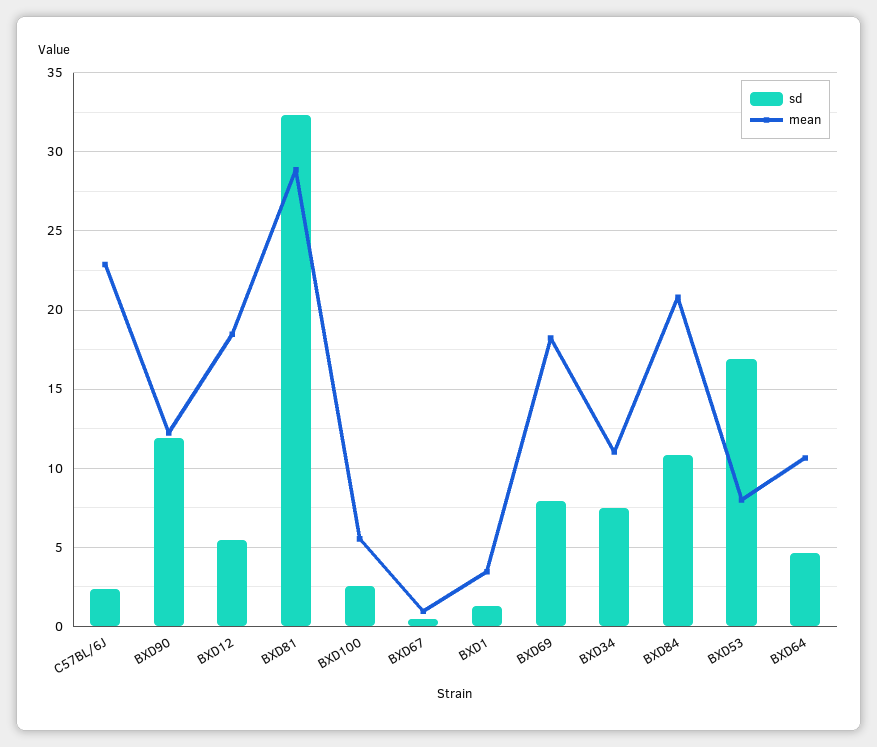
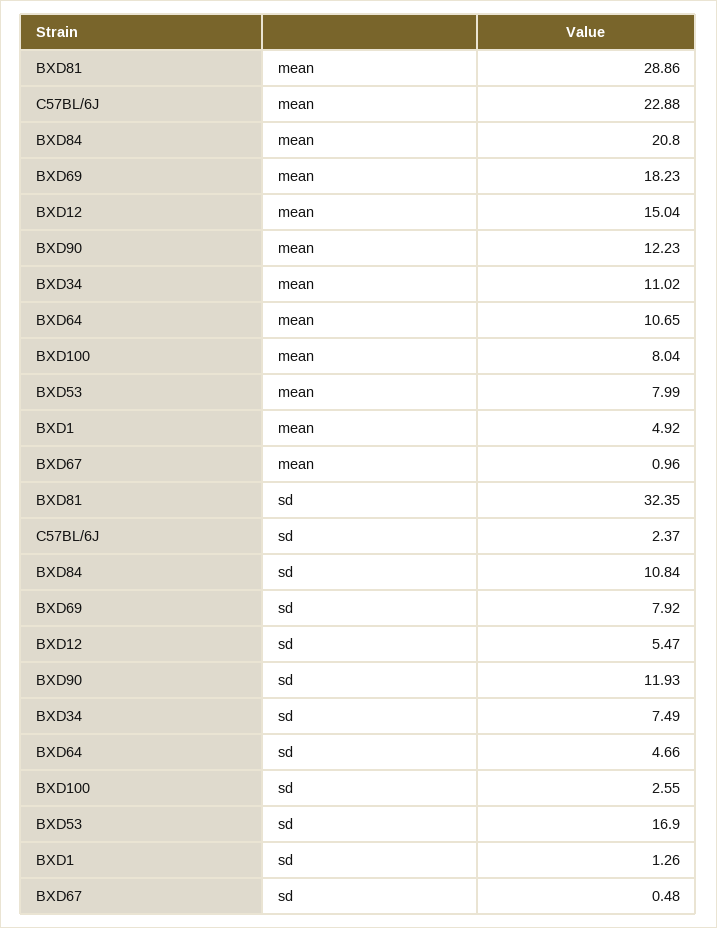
  {
    "sd": {
      "C57BL/6J": 2.37,
      "BXD90": 11.93,
      "BXD12": 5.47,
      "BXD81": 32.35,
      "BXD100": 2.55,
      "BXD67": 0.48,
      "BXD1": 1.26,
      "BXD69": 7.92,
      "BXD34": 7.49,
      "BXD84": 10.84,
      "BXD53": 16.9,
      "BXD64": 4.66
    },
    "mean": {
      "C57BL/6J": 22.88,
      "BXD90": 12.23,
-     "BXD12": 18.5,
+     "BXD12": 15.04,
      "BXD81": 28.86,
-     "BXD100": 5.5,
+     "BXD100": 8.04,
      "BXD67": 0.96,
-     "BXD1": 3.5,
+     "BXD1": 4.92,
      "BXD69": 18.23,
      "BXD34": 11.02,
      "BXD84": 20.8,
      "BXD53": 7.99,
      "BXD64": 10.65
    }
  }

